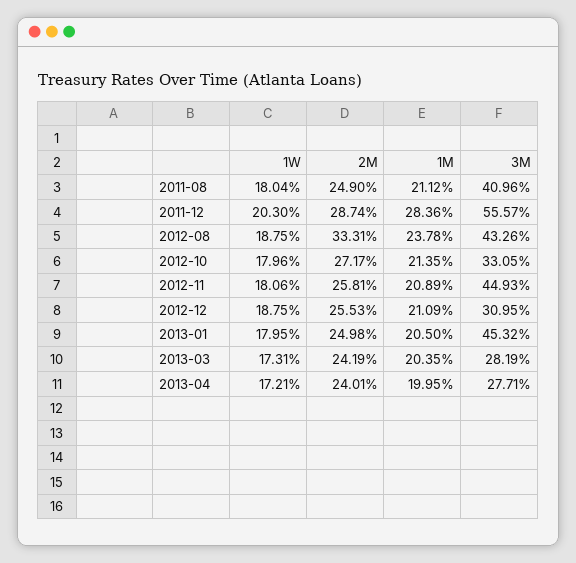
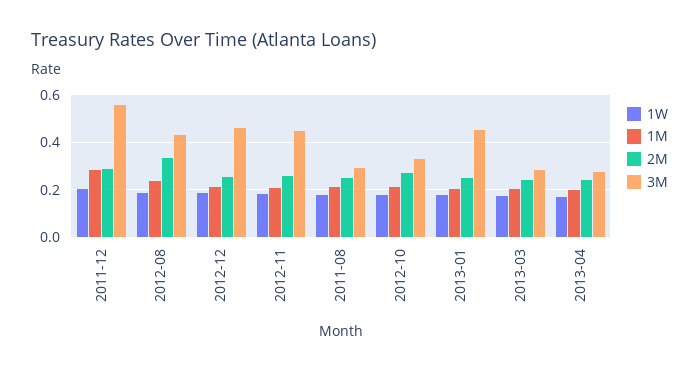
  {
    "1W": {
      "2011-08": 0.1804,
      "2011-12": 0.203,
      "2012-08": 0.1875,
      "2012-10": 0.1796,
      "2012-11": 0.1806,
      "2012-12": 0.1875,
      "2013-01": 0.1795,
      "2013-03": 0.1731,
      "2013-04": 0.1721
    },
    "2M": {
      "2011-08": 0.249,
      "2011-12": 0.2874,
      "2012-08": 0.3331,
      "2012-10": 0.2717,
      "2012-11": 0.2581,
      "2012-12": 0.2553,
      "2013-01": 0.2498,
      "2013-03": 0.2419,
      "2013-04": 0.2401
    },
    "1M": {
      "2011-08": 0.2112,
      "2011-12": 0.2836,
      "2012-08": 0.2378,
      "2012-10": 0.2135,
      "2012-11": 0.2089,
      "2012-12": 0.2109,
      "2013-01": 0.205,
      "2013-03": 0.2035,
      "2013-04": 0.1995
    },
    "3M": {
-     "2011-08": 0.4096,
+     "2011-08": 0.3,
      "2011-12": 0.5557,
      "2012-08": 0.4326,
      "2012-10": 0.3305,
      "2012-11": 0.4493,
-     "2012-12": 0.3095,
+     "2012-12": 0.45,
      "2013-01": 0.4532,
      "2013-03": 0.2819,
      "2013-04": 0.2771
    }
  }

